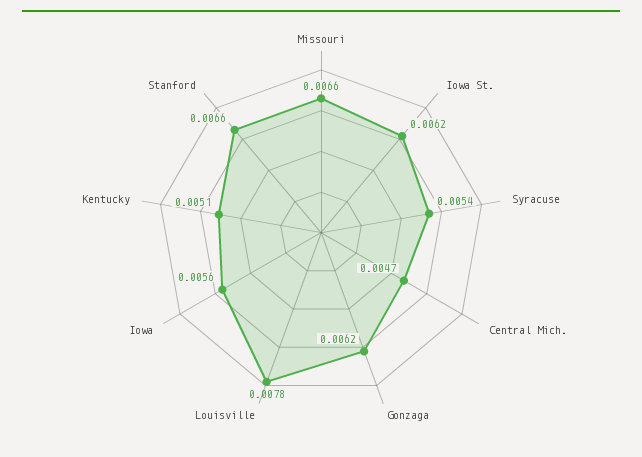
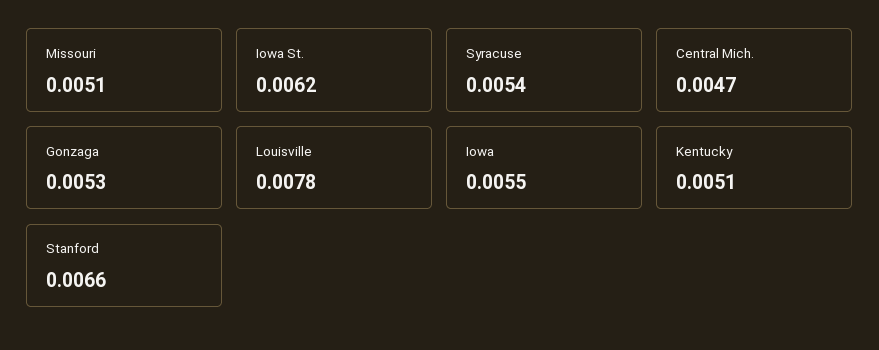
  {
-   "Missouri": 0.0066,
+   "Missouri": 0.0051,
    "Iowa St.": 0.0062,
    "Syracuse": 0.0054,
    "Central Mich.": 0.0047,
-   "Gonzaga": 0.0062,
+   "Gonzaga": 0.0053,
    "Louisville": 0.0078,
-   "Iowa": 0.0056,
+   "Iowa": 0.0055,
    "Kentucky": 0.0051,
    "Stanford": 0.0066
  }

